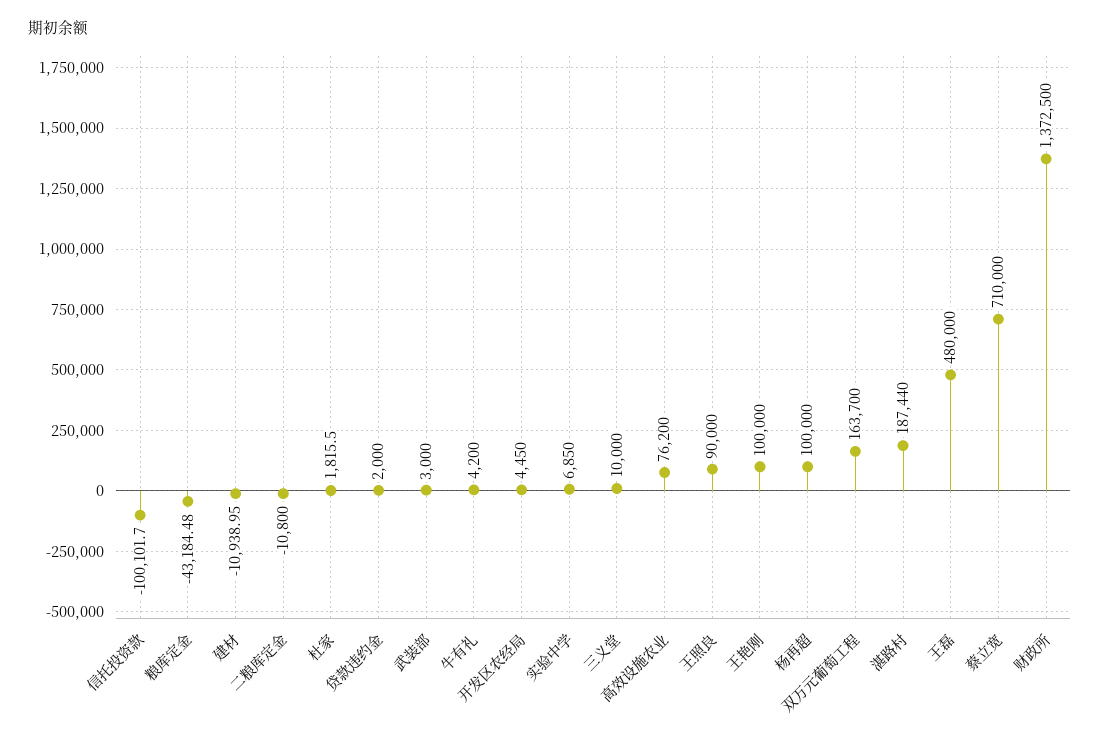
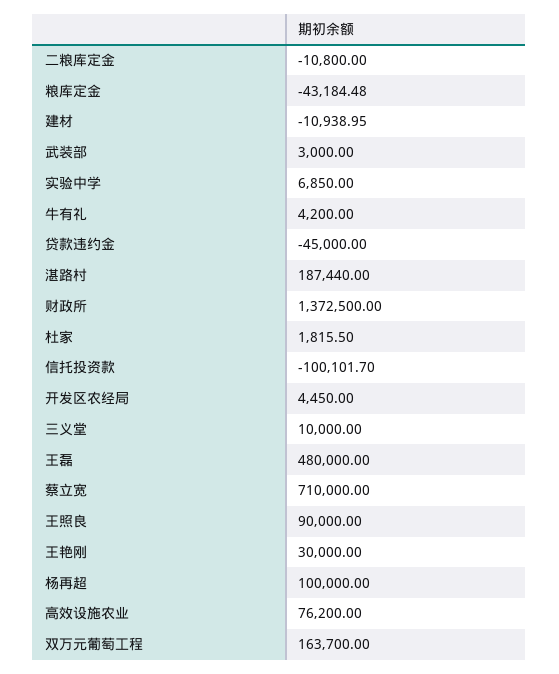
  {
    "信托投资款": -100101.7,
    "粮库定金": -43184.48,
    "建材": -10938.95,
    "二粮库定金": -10800,
    "杜家": 1815.5,
-   "贷款违约金": 2000,
+   "贷款违约金": -45000,
    "武装部": 3000,
    "牛有礼": 4200,
    "开发区农经局": 4450,
    "实验中学": 6850,
    "三义堂": 10000,
    "高效设施农业": 76200,
    "王照良": 90000,
-   "王艳刚": 100000,
+   "王艳刚": 30000,
    "杨再超": 100000,
    "双万元葡萄工程": 163700,
    "湛路村": 187440,
    "王磊": 480000,
    "蔡立宽": 710000,
    "财政所": 1372500
  }

